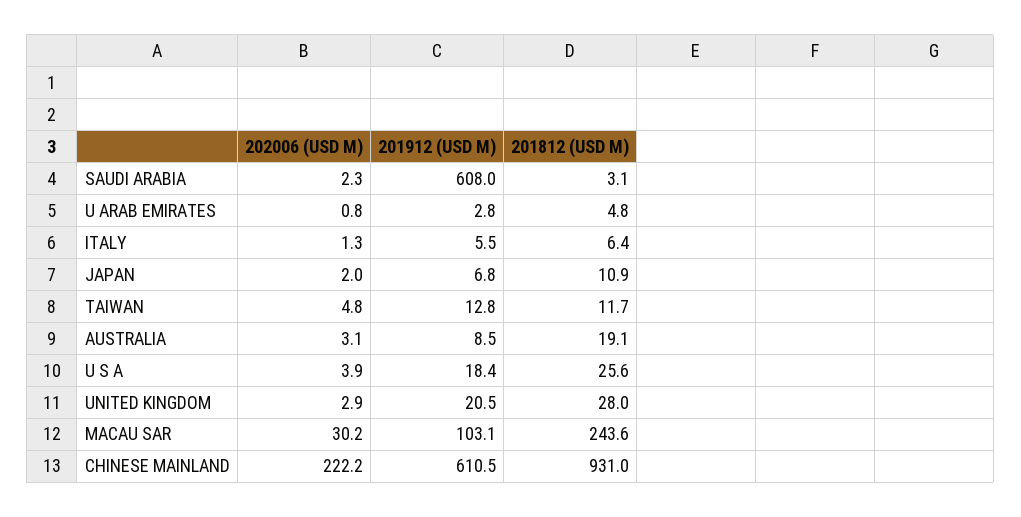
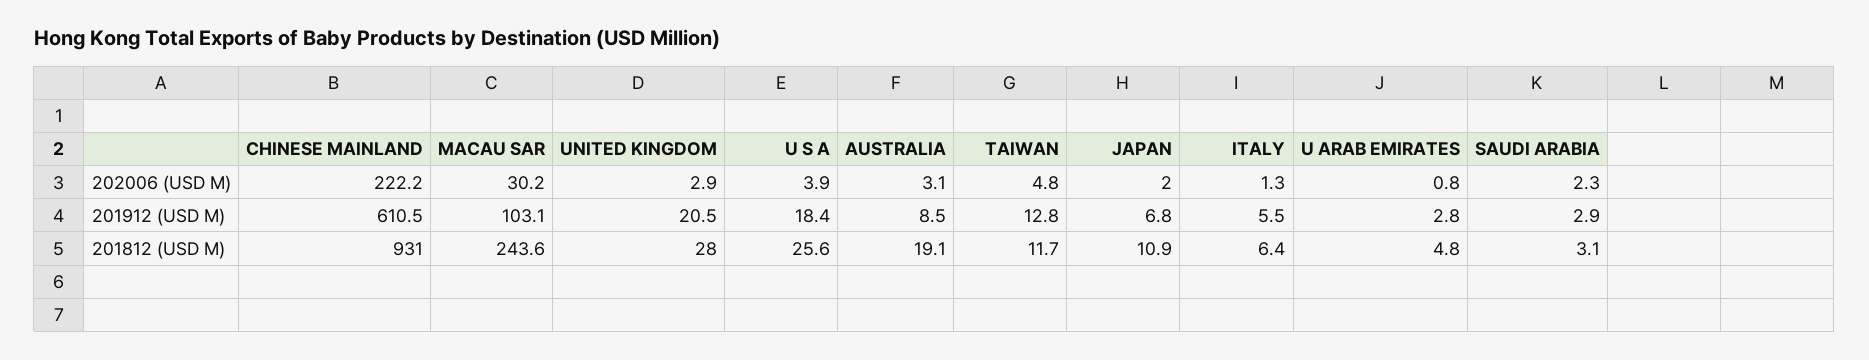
  {
    "202006 (USD M)": {
      "SAUDI ARABIA": 2.3,
      "U ARAB EMIRATES": 0.8,
      "ITALY": 1.3,
      "JAPAN": 2,
      "TAIWAN": 4.8,
      "AUSTRALIA": 3.1,
      "U S A": 3.9,
      "UNITED KINGDOM": 2.9,
      "MACAU SAR": 30.2,
      "CHINESE MAINLAND": 222.2
    },
    "201912 (USD M)": {
-     "SAUDI ARABIA": 608,
+     "SAUDI ARABIA": 2.9,
      "U ARAB EMIRATES": 2.8,
      "ITALY": 5.5,
      "JAPAN": 6.8,
      "TAIWAN": 12.8,
      "AUSTRALIA": 8.5,
      "U S A": 18.4,
      "UNITED KINGDOM": 20.5,
      "MACAU SAR": 103.1,
      "CHINESE MAINLAND": 610.5
    },
    "201812 (USD M)": {
      "SAUDI ARABIA": 3.1,
      "U ARAB EMIRATES": 4.8,
      "ITALY": 6.4,
      "JAPAN": 10.9,
      "TAIWAN": 11.7,
      "AUSTRALIA": 19.1,
      "U S A": 25.6,
      "UNITED KINGDOM": 28,
      "MACAU SAR": 243.6,
      "CHINESE MAINLAND": 931
    }
  }

